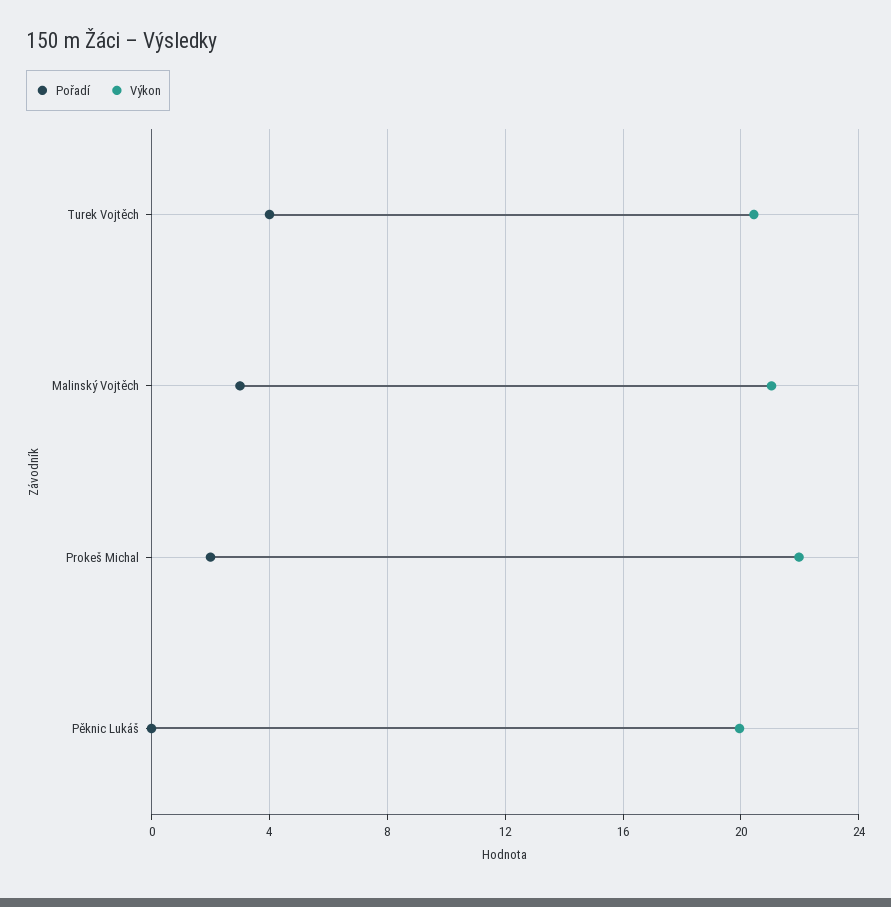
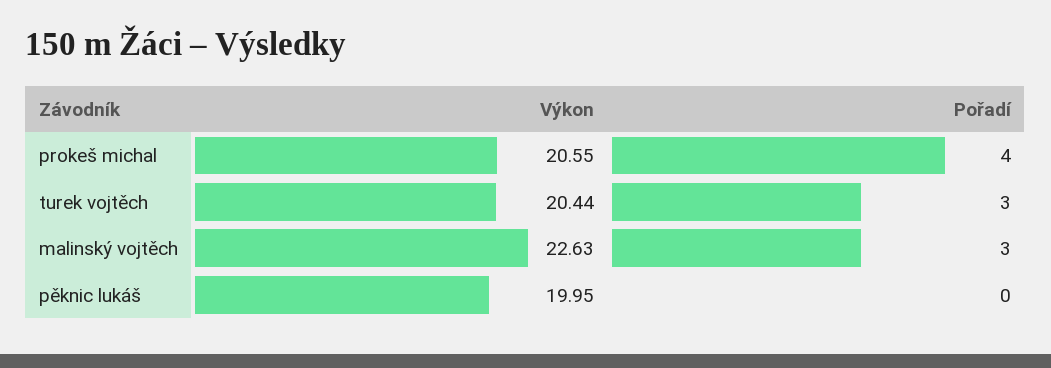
  {
    "Pořadí": {
-     "Turek Vojtěch": 4,
+     "Turek Vojtěch": 3,
      "Malinský Vojtěch": 3,
-     "Prokeš Michal": 2,
+     "Prokeš Michal": 4,
      "Pěknic Lukáš": 0
    },
    "Výkon": {
      "Turek Vojtěch": 20.44,
-     "Malinský Vojtěch": 21,
+     "Malinský Vojtěch": 22.63,
-     "Prokeš Michal": 22,
+     "Prokeš Michal": 20.55,
      "Pěknic Lukáš": 19.95
    }
  }

